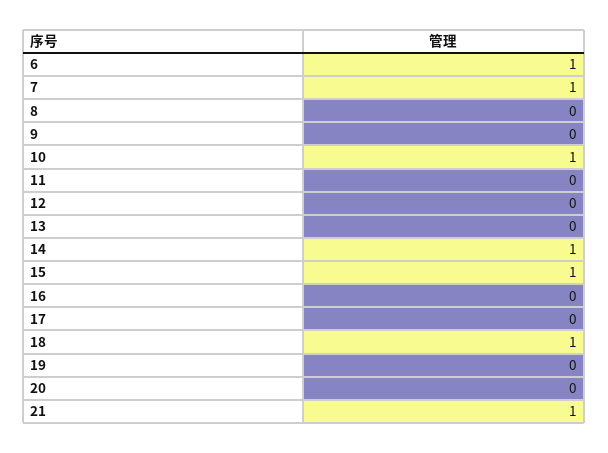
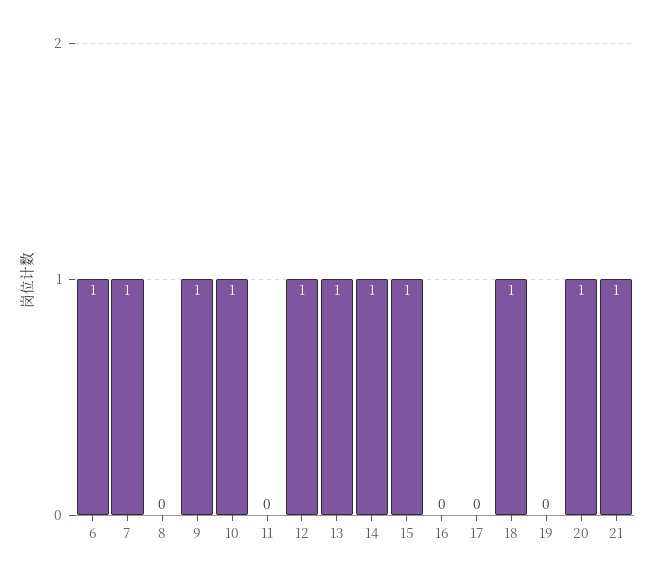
  {
    "6": 1,
    "7": 1,
    "8": 0,
-   "9": 0,
+   "9": 1,
    "10": 1,
    "11": 0,
-   "12": 0,
+   "12": 1,
-   "13": 0,
+   "13": 1,
    "14": 1,
    "15": 1,
    "16": 0,
    "17": 0,
    "18": 1,
    "19": 0,
-   "20": 0,
+   "20": 1,
    "21": 1
  }

